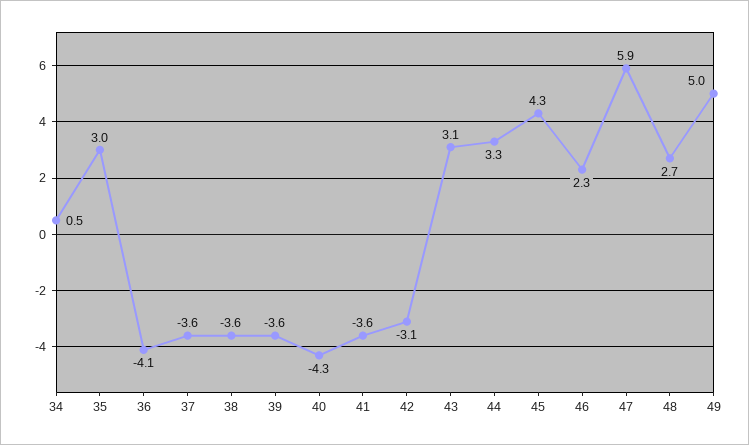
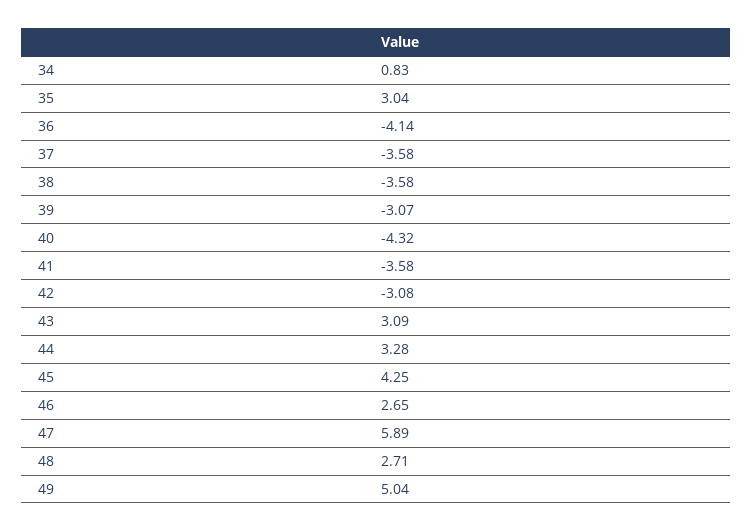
  {
-   "34": 0.5,
+   "34": 0.83,
    "35": 3.04,
    "36": -4.14,
    "37": -3.58,
    "38": -3.58,
-   "39": -3.6,
+   "39": -3.07,
    "40": -4.32,
    "41": -3.58,
    "42": -3.08,
    "43": 3.09,
    "44": 3.28,
    "45": 4.25,
-   "46": 2.3,
+   "46": 2.65,
    "47": 5.89,
    "48": 2.71,
    "49": 5.04
  }

